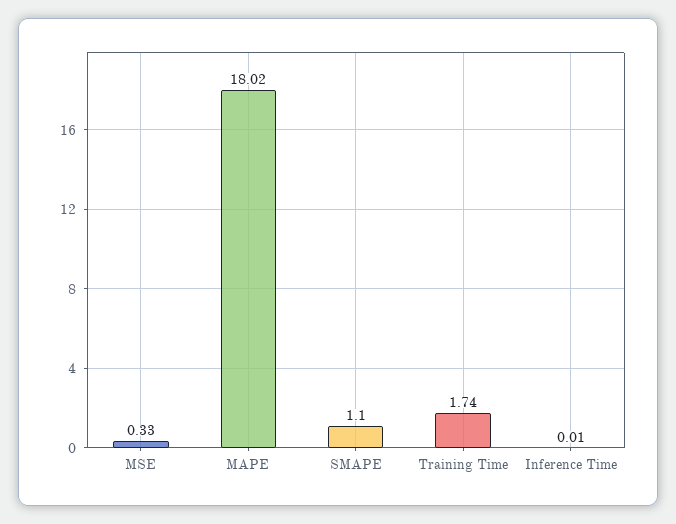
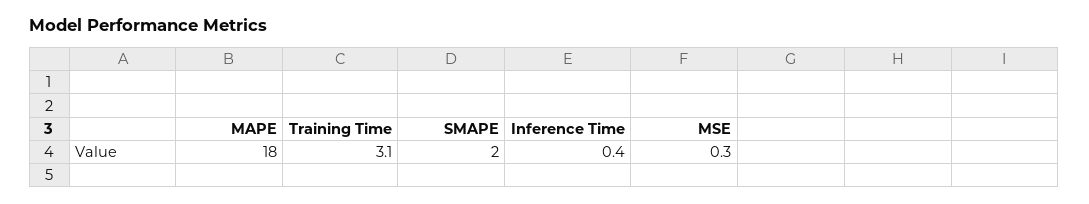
  {
    "MSE": 0.33,
    "MAPE": 18.02,
-   "SMAPE": 1.1,
+   "SMAPE": 2,
-   "Training Time": 1.74,
+   "Training Time": 3.1,
-   "Inference Time": 0.01
+   "Inference Time": 0.4
  }

